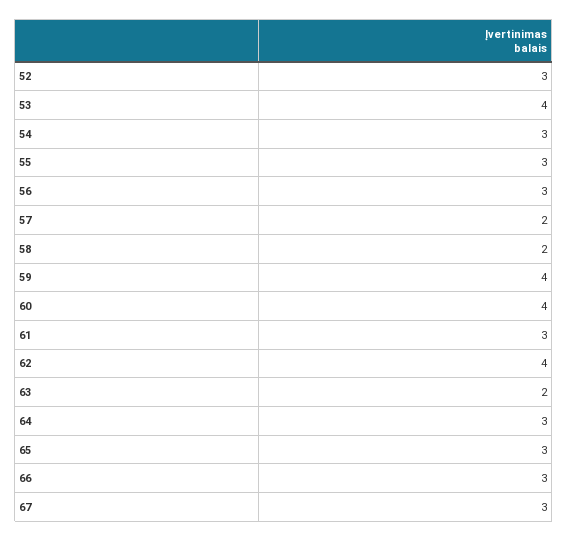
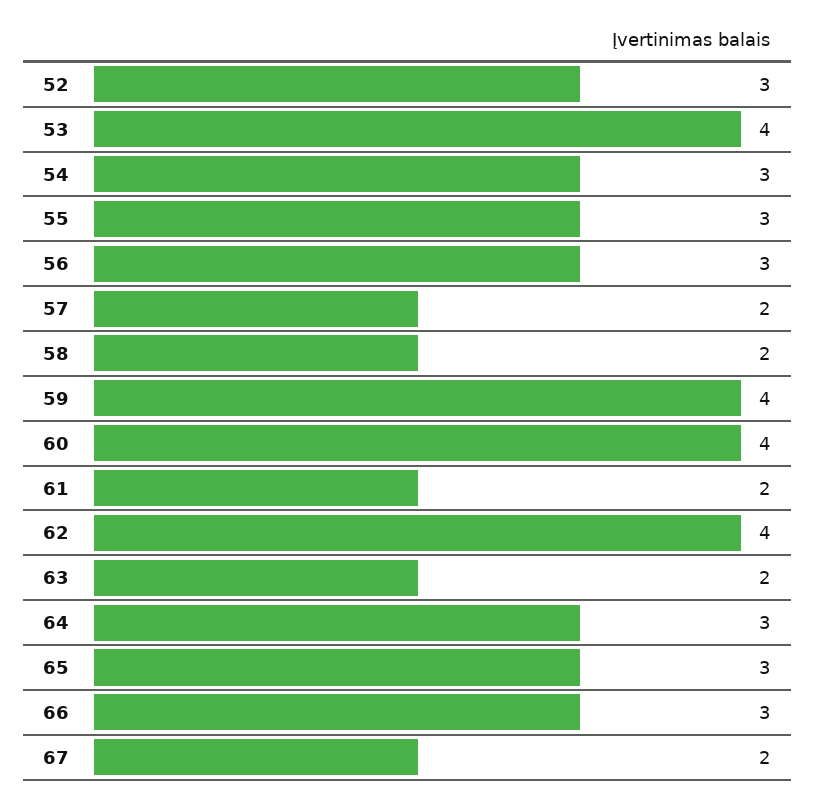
  {
    "52": 3,
    "53": 4,
    "54": 3,
    "55": 3,
    "56": 3,
    "57": 2,
    "58": 2,
    "59": 4,
    "60": 4,
-   "61": 3,
+   "61": 2,
    "62": 4,
    "63": 2,
    "64": 3,
    "65": 3,
    "66": 3,
-   "67": 3
+   "67": 2
  }

